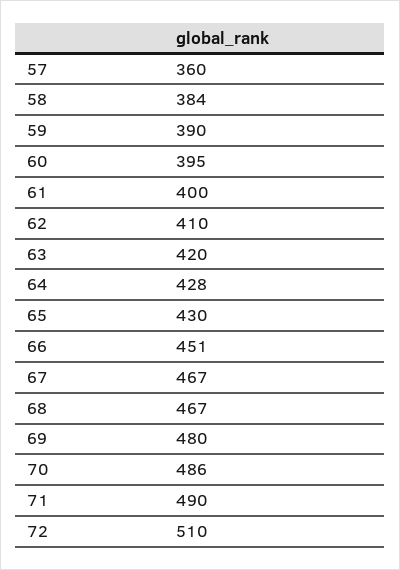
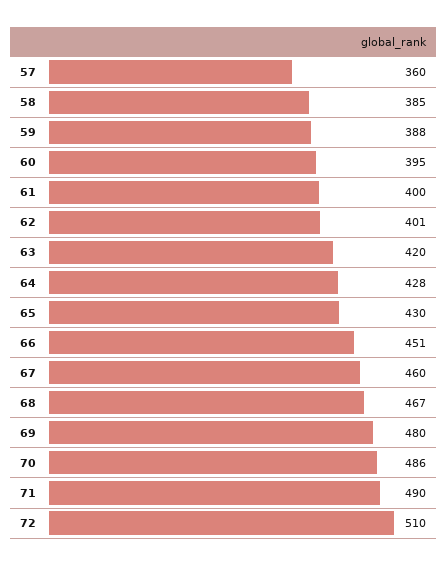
  {
    "57": 360,
-   "58": 384,
+   "58": 385,
-   "59": 390,
+   "59": 388,
    "60": 395,
    "61": 400,
-   "62": 410,
+   "62": 401,
    "63": 420,
    "64": 428,
    "65": 430,
    "66": 451,
-   "67": 467,
+   "67": 460,
    "68": 467,
    "69": 480,
    "70": 486,
    "71": 490,
    "72": 510
  }

